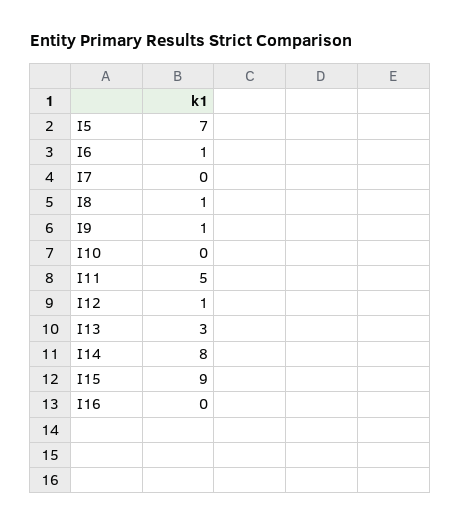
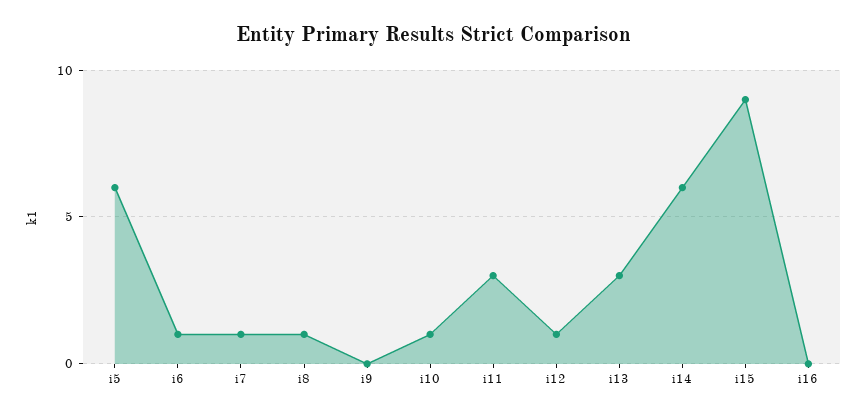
  {
-   "I5": 7,
+   "I5": 6,
    "I6": 1,
-   "I7": 0,
+   "I7": 1,
    "I8": 1,
-   "I9": 1,
+   "I9": 0,
-   "I10": 0,
+   "I10": 1,
-   "I11": 5,
+   "I11": 3,
    "I12": 1,
    "I13": 3,
-   "I14": 8,
+   "I14": 6,
    "I15": 9,
    "I16": 0
  }

